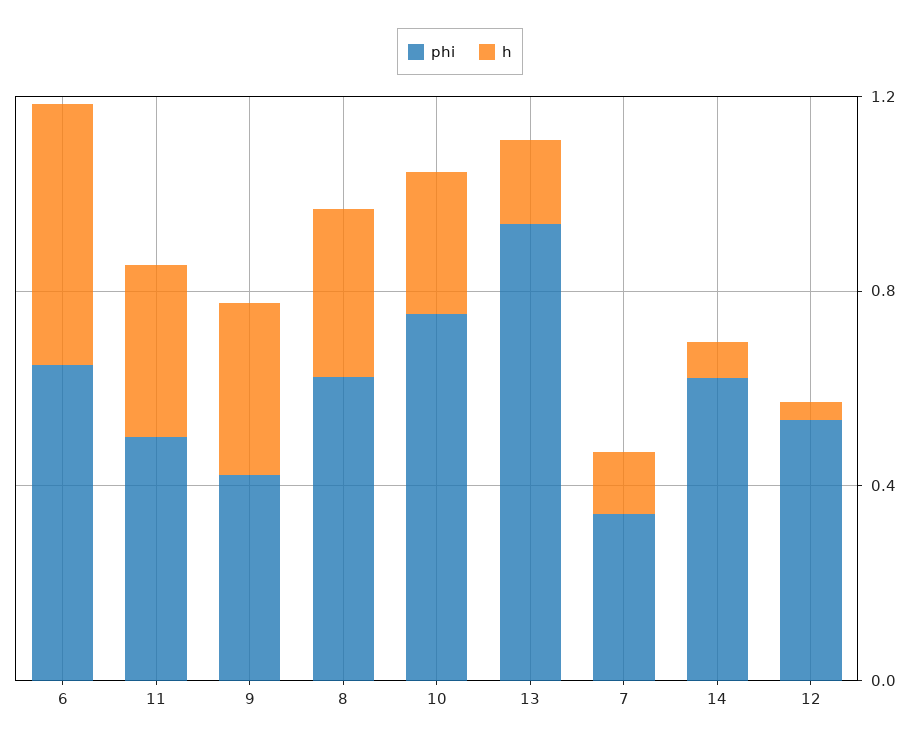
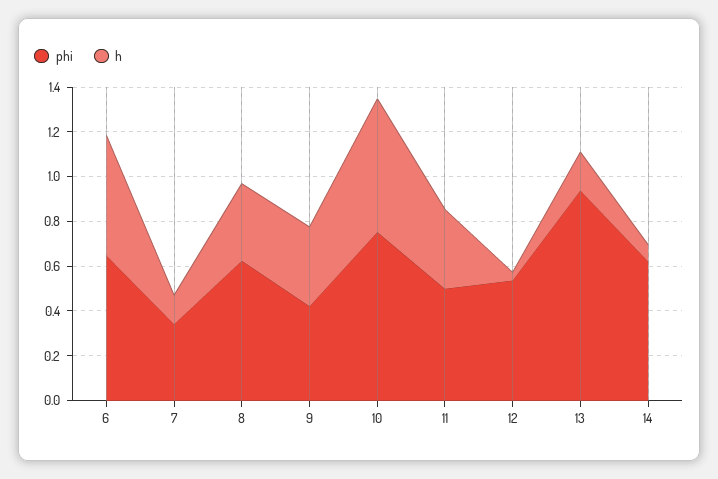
  {
    "phi": {
      "6": 0.65,
      "11": 0.5,
      "9": 0.4,
      "8": 0.6,
      "10": 0.75,
      "13": 0.95,
      "7": 0.35,
      "14": 0.6,
      "12": 0.55
    },
    "h": {
      "6": 0.55,
      "11": 0.35,
      "9": 0.35,
      "8": 0.35,
-     "10": 0.3,
+     "10": 0.6,
      "13": 0.15,
      "7": 0.15,
      "14": 0.05,
      "12": 0.05
    }
  }

